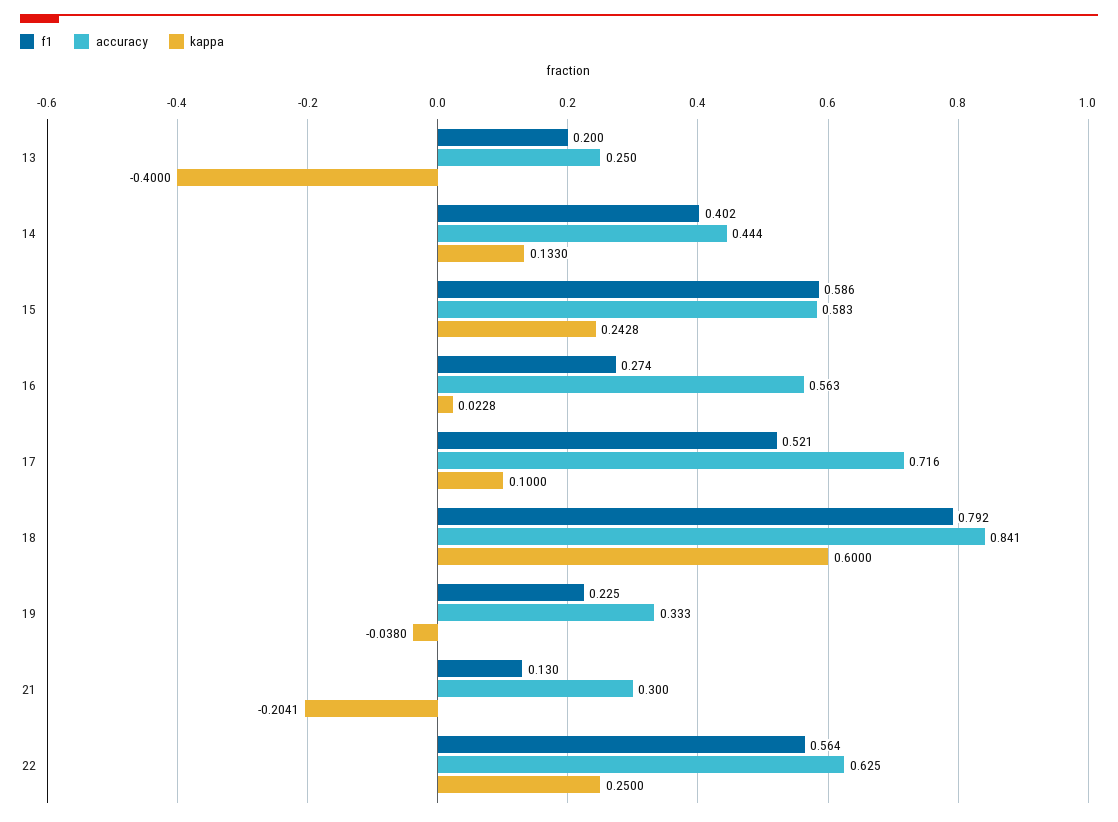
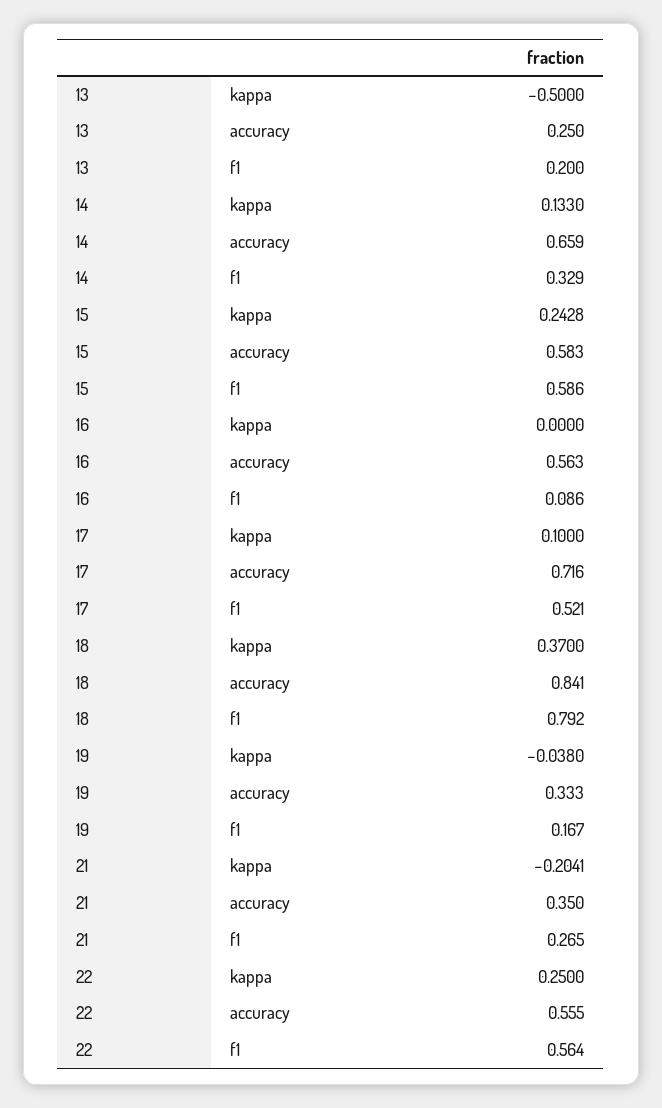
  {
    "f1": {
      "13": 0.2,
-     "14": 0.402,
+     "14": 0.329,
      "15": 0.586,
-     "16": 0.274,
+     "16": 0.086,
      "17": 0.521,
      "18": 0.792,
-     "19": 0.225,
+     "19": 0.167,
-     "21": 0.13,
+     "21": 0.265,
      "22": 0.564
    },
    "accuracy": {
      "13": 0.25,
-     "14": 0.444,
+     "14": 0.659,
      "15": 0.583,
      "16": 0.563,
      "17": 0.716,
      "18": 0.841,
      "19": 0.333,
-     "21": 0.3,
+     "21": 0.35,
-     "22": 0.625
+     "22": 0.555
    },
    "kappa": {
-     "13": -0.4,
+     "13": -0.5,
      "14": 0.133,
      "15": 0.2428,
-     "16": 0.0228,
+     "16": 0,
      "17": 0.1,
-     "18": 0.6,
+     "18": 0.37,
      "19": -0.038,
      "21": -0.2041,
      "22": 0.25
    }
  }

